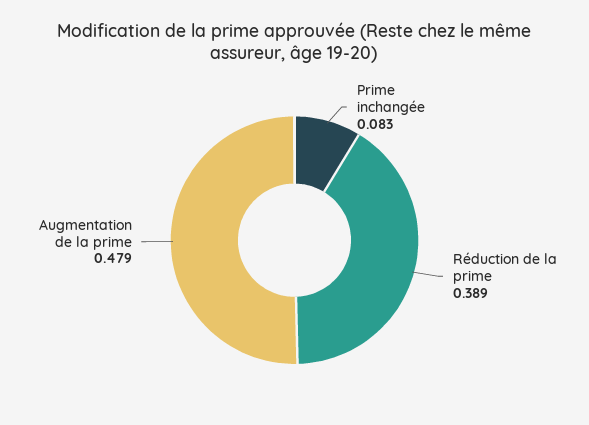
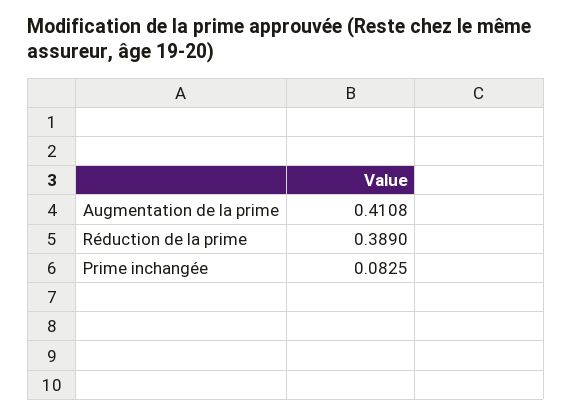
  {
    "Prime inchangée": 0.0825,
    "Réduction de la prime": 0.389,
-   "Augmentation de la prime": 0.479
+   "Augmentation de la prime": 0.4108
  }

